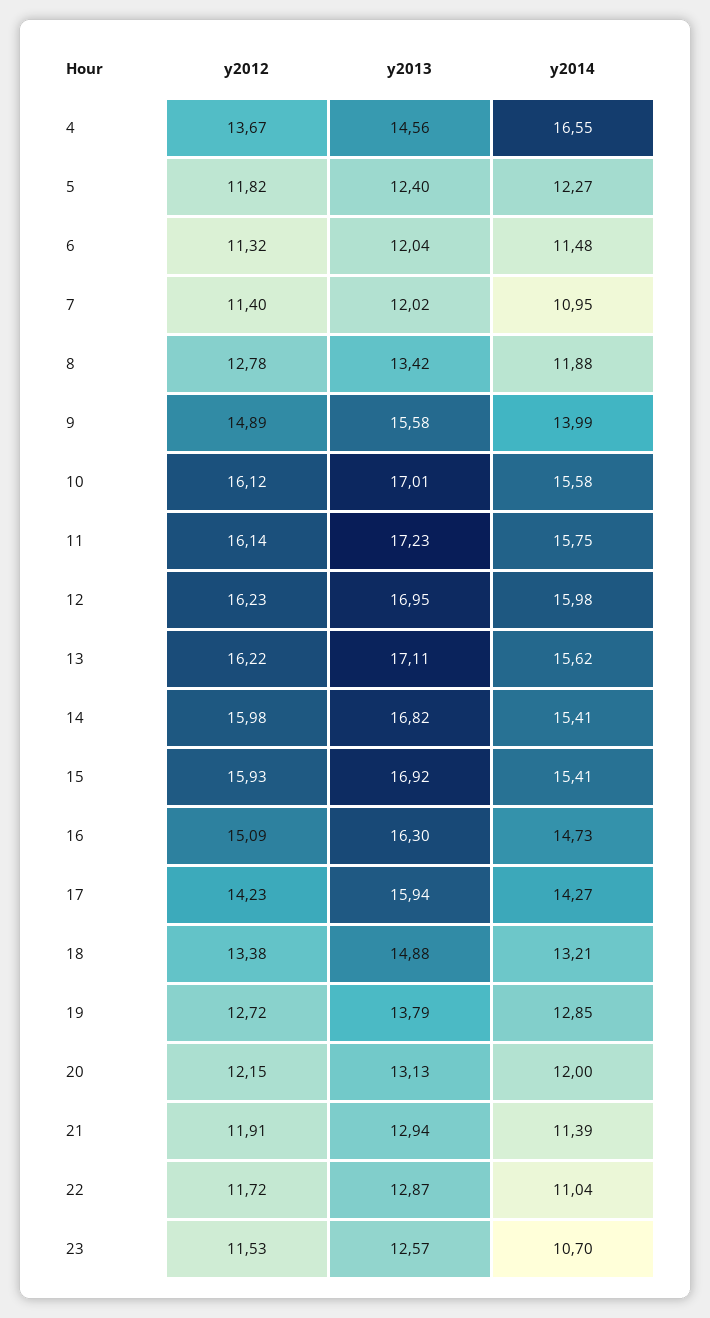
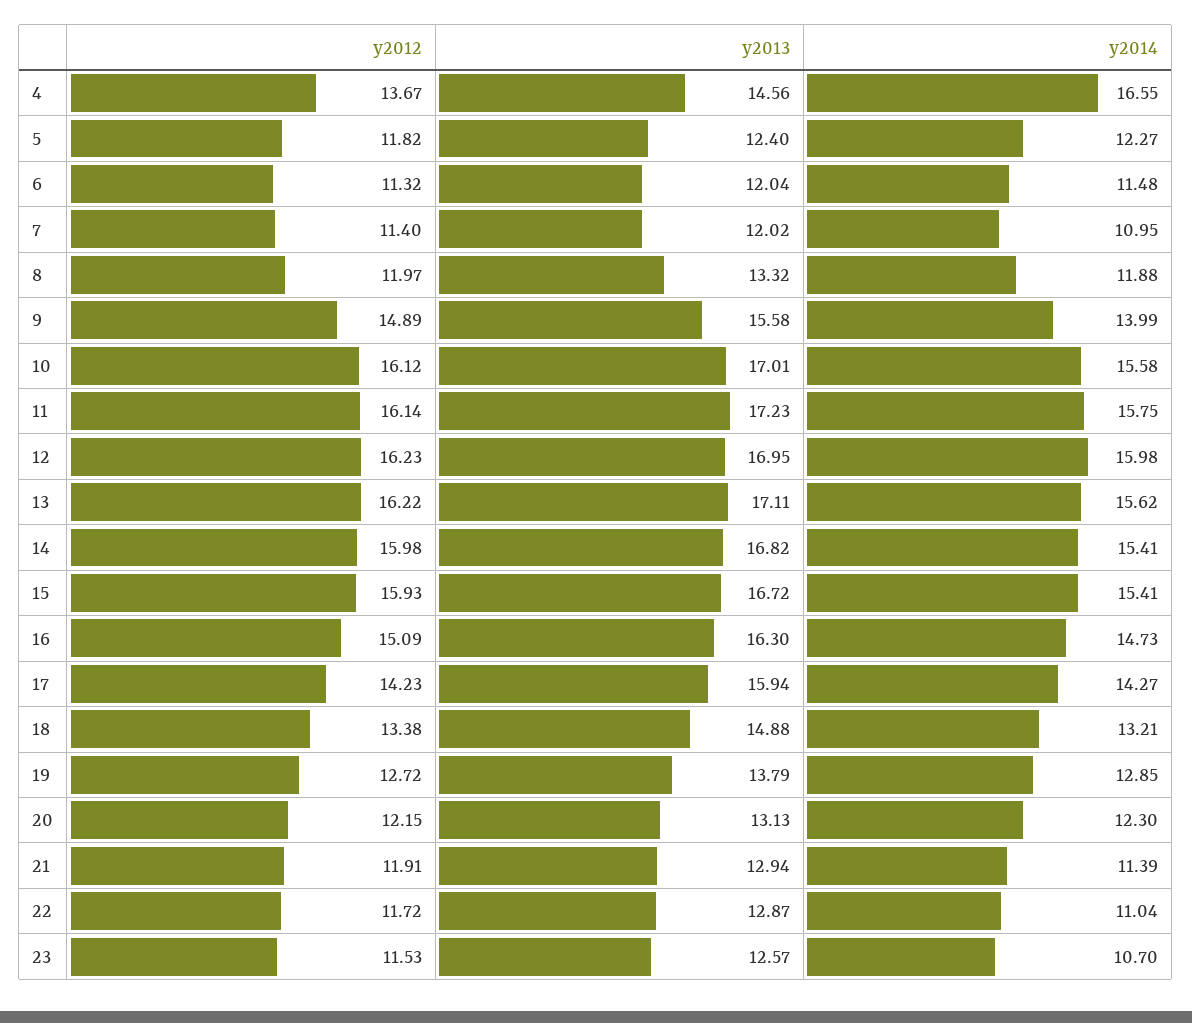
  {
    "y2012": {
      "4": 13.67,
      "5": 11.82,
      "6": 11.32,
      "7": 11.4,
-     "8": 12.78,
+     "8": 11.97,
      "9": 14.89,
      "10": 16.12,
      "11": 16.14,
      "12": 16.23,
      "13": 16.22,
      "14": 15.98,
      "15": 15.93,
      "16": 15.09,
      "17": 14.23,
      "18": 13.38,
      "19": 12.72,
      "20": 12.15,
      "21": 11.91,
      "22": 11.72,
      "23": 11.53
    },
    "y2013": {
      "4": 14.56,
      "5": 12.4,
      "6": 12.04,
      "7": 12.02,
-     "8": 13.42,
+     "8": 13.32,
      "9": 15.58,
      "10": 17.01,
      "11": 17.23,
      "12": 16.95,
      "13": 17.11,
      "14": 16.82,
-     "15": 16.92,
+     "15": 16.72,
      "16": 16.3,
      "17": 15.94,
      "18": 14.88,
      "19": 13.79,
      "20": 13.13,
      "21": 12.94,
      "22": 12.87,
      "23": 12.57
    },
    "y2014": {
      "4": 16.55,
      "5": 12.27,
      "6": 11.48,
      "7": 10.95,
      "8": 11.88,
      "9": 13.99,
      "10": 15.58,
      "11": 15.75,
      "12": 15.98,
      "13": 15.62,
      "14": 15.41,
      "15": 15.41,
      "16": 14.73,
      "17": 14.27,
      "18": 13.21,
      "19": 12.85,
-     "20": 12,
+     "20": 12.3,
      "21": 11.39,
      "22": 11.04,
      "23": 10.7
    }
  }

